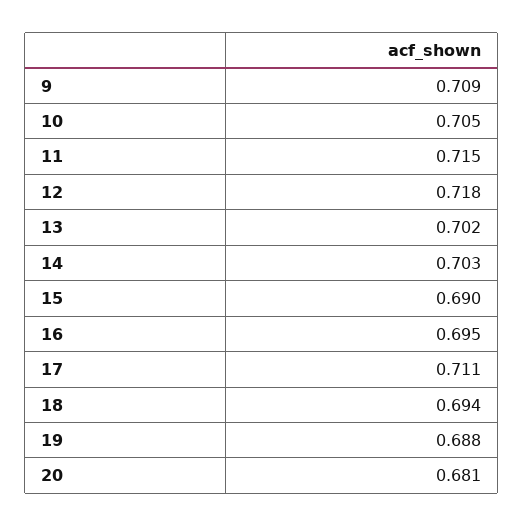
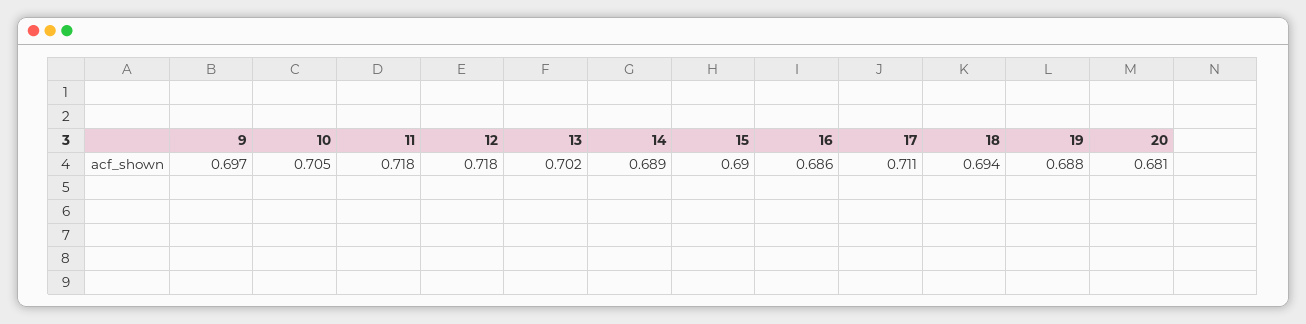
  {
-   "9": 0.709,
+   "9": 0.697,
    "10": 0.705,
-   "11": 0.715,
+   "11": 0.718,
    "12": 0.718,
    "13": 0.702,
-   "14": 0.703,
+   "14": 0.689,
    "15": 0.69,
-   "16": 0.695,
+   "16": 0.686,
    "17": 0.711,
    "18": 0.694,
    "19": 0.688,
    "20": 0.681
  }

